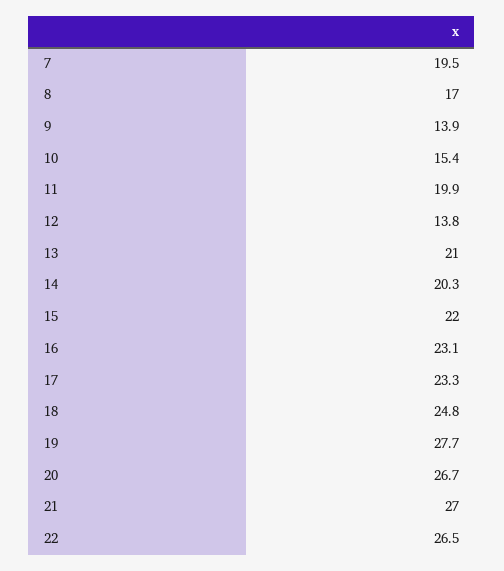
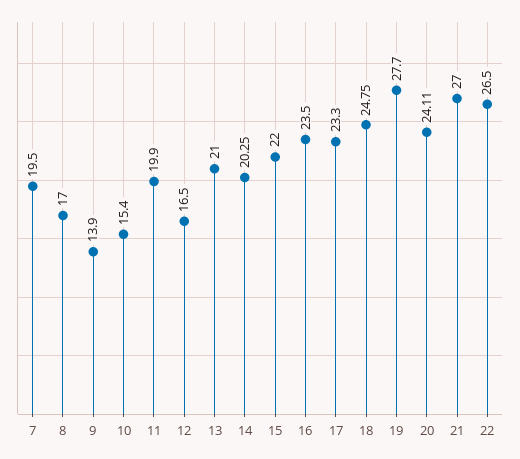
  {
    "7": 19.5,
    "8": 17,
    "9": 13.9,
    "10": 15.4,
    "11": 19.9,
-   "12": 13.8,
+   "12": 16.5,
    "13": 21,
    "14": 20.25,
    "15": 22,
-   "16": 23.1,
+   "16": 23.5,
    "17": 23.3,
    "18": 24.75,
    "19": 27.7,
-   "20": 26.7,
+   "20": 24.11,
    "21": 27,
    "22": 26.5
  }

